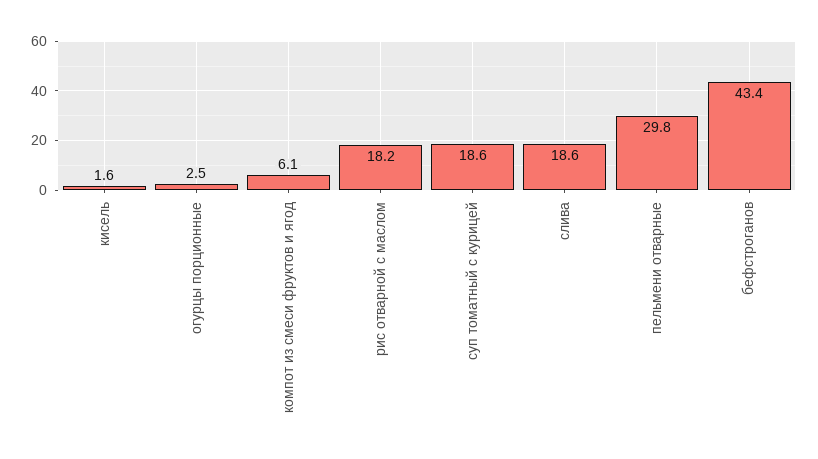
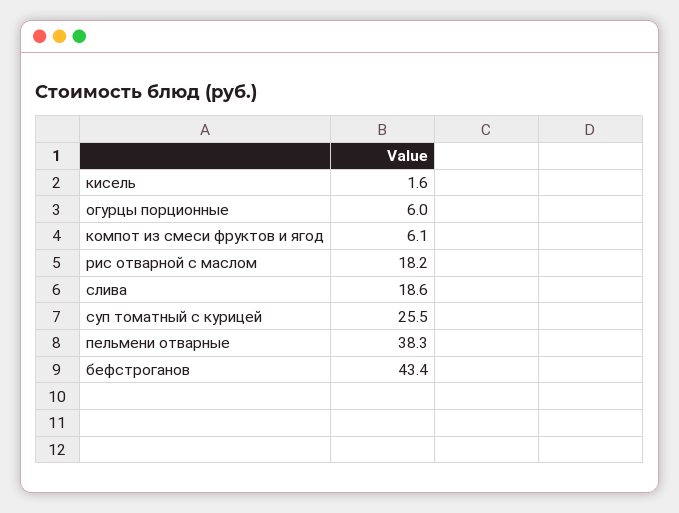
  {
    "кисель": 1.6,
-   "огурцы порционные": 2.5,
+   "огурцы порционные": 6,
    "компот из смеси фруктов и ягод": 6.1,
    "рис отварной с маслом": 18.2,
-   "суп томатный с курицей": 18.6,
+   "суп томатный с курицей": 25.5,
    "слива": 18.6,
-   "пельмени отварные": 29.8,
+   "пельмени отварные": 38.3,
    "бефстроганов": 43.4
  }

